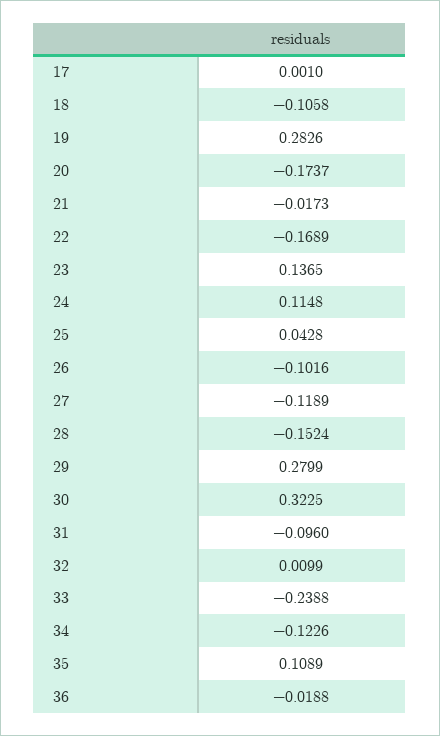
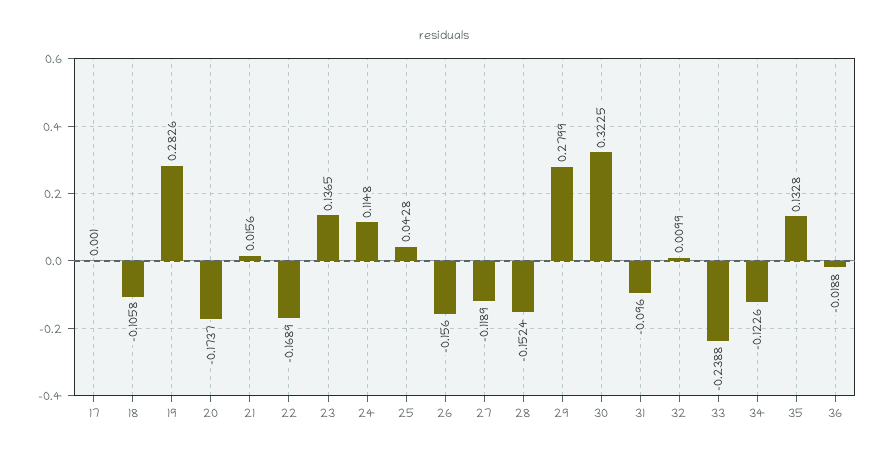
  {
    "17": 0.001,
    "18": -0.1058,
    "19": 0.2826,
    "20": -0.1737,
-   "21": -0.0173,
+   "21": 0.0156,
    "22": -0.1689,
    "23": 0.1365,
    "24": 0.1148,
    "25": 0.0428,
-   "26": -0.1016,
+   "26": -0.156,
    "27": -0.1189,
    "28": -0.1524,
    "29": 0.2799,
    "30": 0.3225,
    "31": -0.096,
    "32": 0.0099,
    "33": -0.2388,
    "34": -0.1226,
-   "35": 0.1089,
+   "35": 0.1328,
    "36": -0.0188
  }

